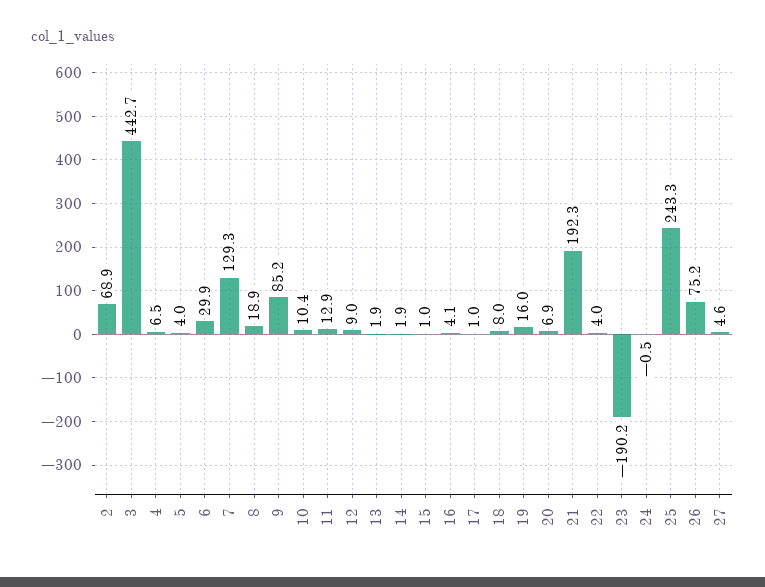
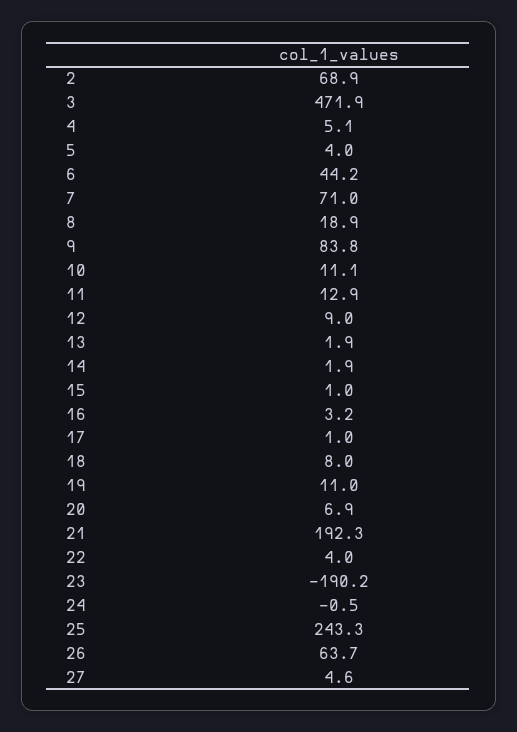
  {
    "2": 68.9,
-   "3": 442.7,
+   "3": 471.9,
-   "4": 6.5,
+   "4": 5.1,
    "5": 4,
-   "6": 29.9,
+   "6": 44.2,
-   "7": 129.3,
+   "7": 71,
    "8": 18.9,
-   "9": 85.2,
+   "9": 83.8,
-   "10": 10.4,
+   "10": 11.1,
    "11": 12.9,
    "12": 9,
    "13": 1.9,
    "14": 1.9,
    "15": 1,
-   "16": 4.1,
+   "16": 3.2,
    "17": 1,
    "18": 8,
-   "19": 16,
+   "19": 11,
    "20": 6.9,
    "21": 192.3,
    "22": 4,
    "23": -190.2,
    "24": -0.5,
    "25": 243.3,
-   "26": 75.2,
+   "26": 63.7,
    "27": 4.6
  }

